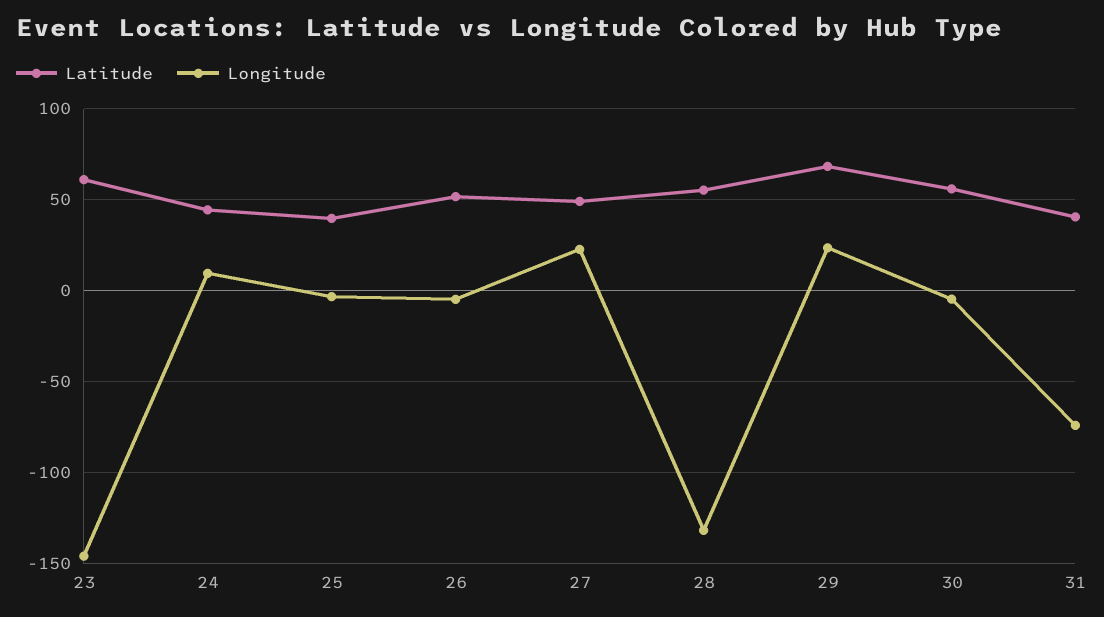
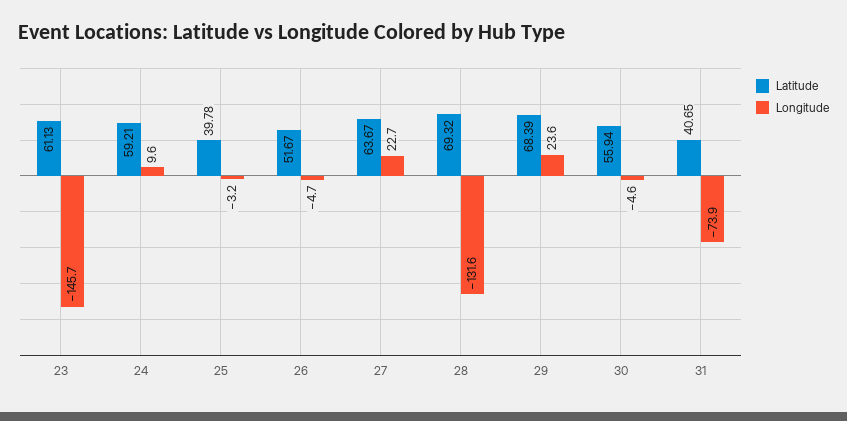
  {
    "Latitude": {
      "23": 61.13,
-     "24": 45,
+     "24": 59.21,
      "25": 39.78,
      "26": 51.67,
-     "27": 50,
+     "27": 63.67,
-     "28": 55,
+     "28": 69.32,
      "29": 68.39,
      "30": 55.94,
      "31": 40.65
    },
    "Longitude": {
      "23": -145.7,
      "24": 9.6,
      "25": -3.2,
      "26": -4.7,
      "27": 22.7,
      "28": -131.6,
      "29": 23.6,
      "30": -4.6,
      "31": -73.9
    }
  }

